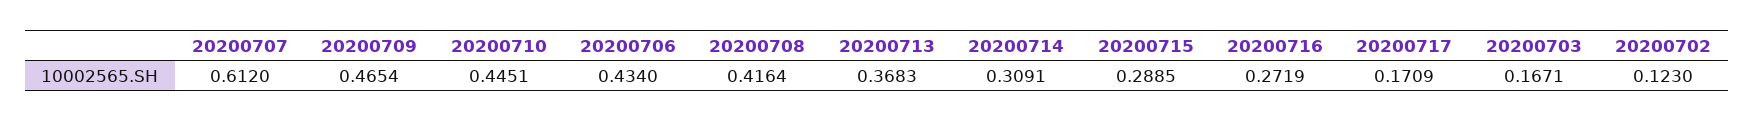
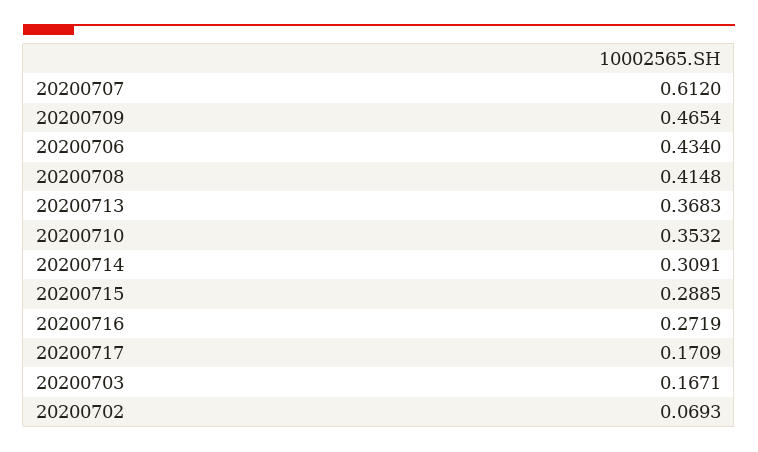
  {
    "20200707": 0.612,
    "20200709": 0.4654,
-   "20200710": 0.4451,
+   "20200710": 0.3532,
    "20200706": 0.434,
-   "20200708": 0.4164,
+   "20200708": 0.4148,
    "20200713": 0.3683,
    "20200714": 0.3091,
    "20200715": 0.2885,
    "20200716": 0.2719,
    "20200717": 0.1709,
    "20200703": 0.1671,
-   "20200702": 0.123
+   "20200702": 0.0693
  }

